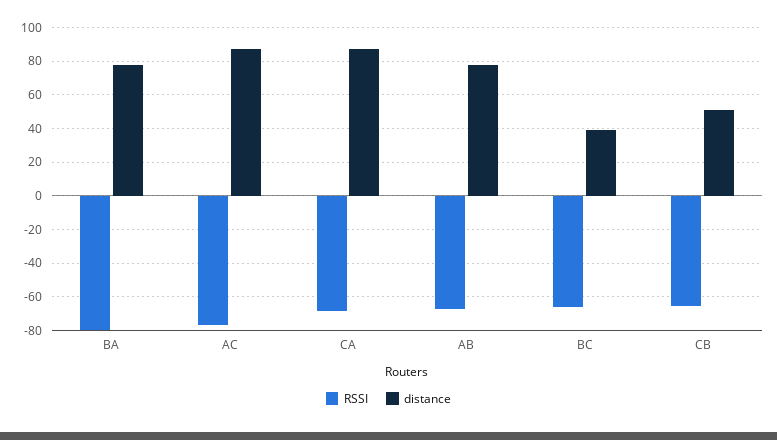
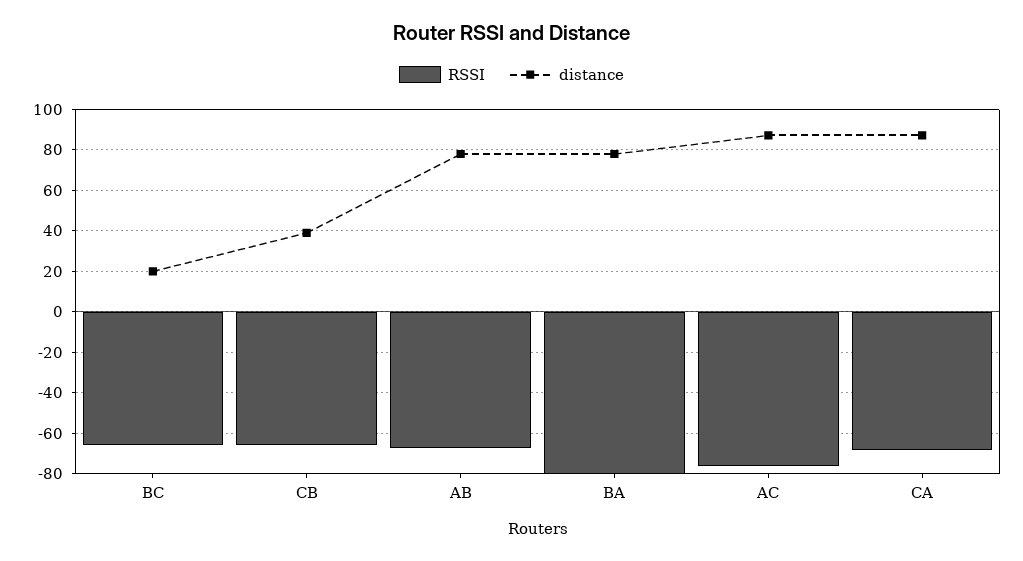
  {
    "RSSI": {
      "BA": -80,
      "AC": -75,
      "CA": -70,
      "AB": -70,
      "BC": -65,
      "CB": -65
    },
    "distance": {
      "BA": 80,
      "AC": 85,
      "CA": 85,
      "AB": 80,
-     "BC": 40,
+     "BC": 20,
-     "CB": 50
+     "CB": 40
    }
  }

